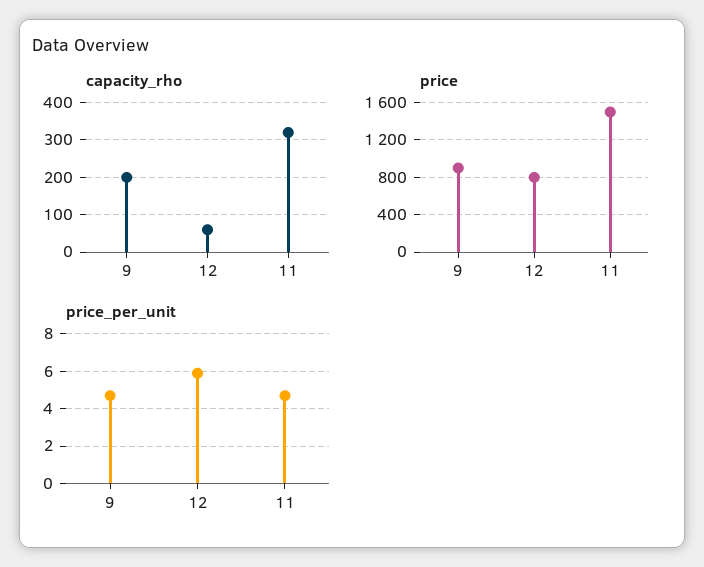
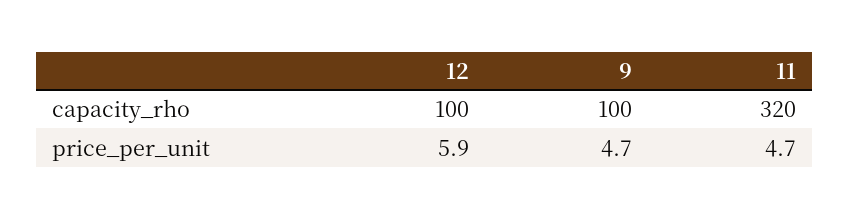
  {
    "capacity_rho": {
-     "9": 200,
+     "9": 100,
-     "12": 60,
+     "12": 100,
      "11": 320
    },
-   "price": {
-     "9": 900,
-     "12": 800,
-     "11": 1500
-   },
    "price_per_unit": {
      "9": 4.7,
      "12": 5.9,
      "11": 4.7
    }
  }

